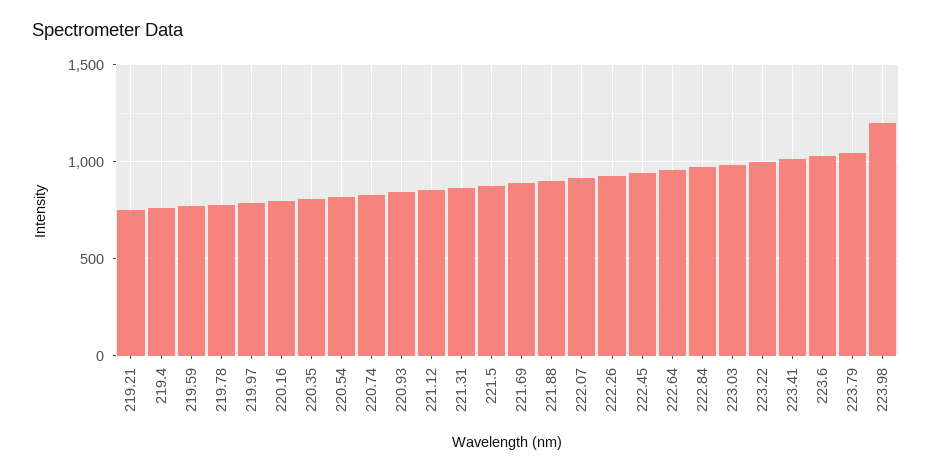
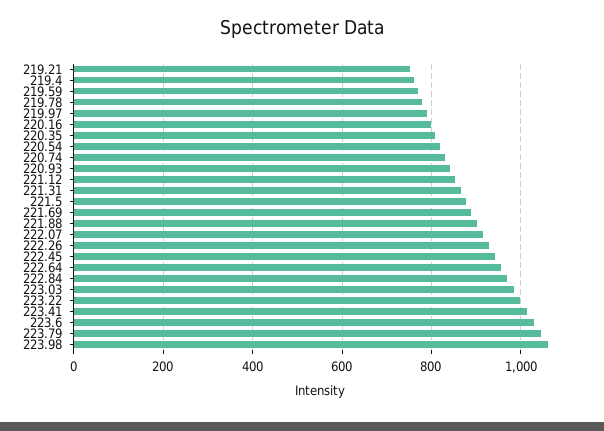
  {
    "219.21": 760,
    "219.4": 760,
    "219.59": 760,
    "219.78": 780,
    "219.97": 780,
    "220.16": 800,
    "220.35": 800,
    "220.54": 820,
    "220.74": 840,
    "220.93": 840,
    "221.12": 860,
    "221.31": 860,
    "221.5": 880,
    "221.69": 880,
    "221.88": 900,
    "222.07": 920,
    "222.26": 920,
    "222.45": 940,
    "222.64": 960,
    "222.84": 980,
    "223.03": 980,
    "223.22": 1000,
    "223.41": 1020,
    "223.6": 1020,
    "223.79": 1040,
-   "223.98": 1200
+   "223.98": 1060
  }

